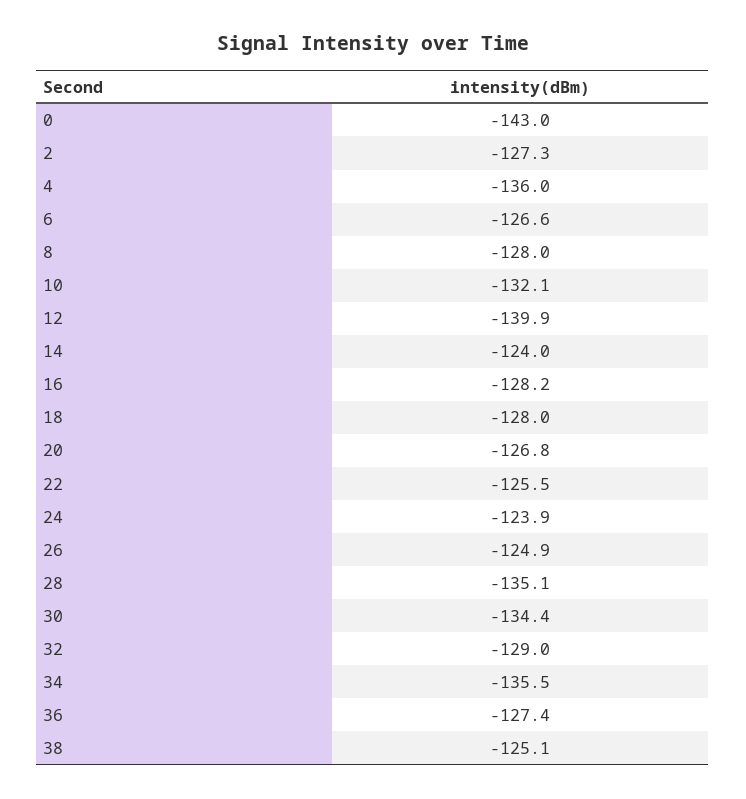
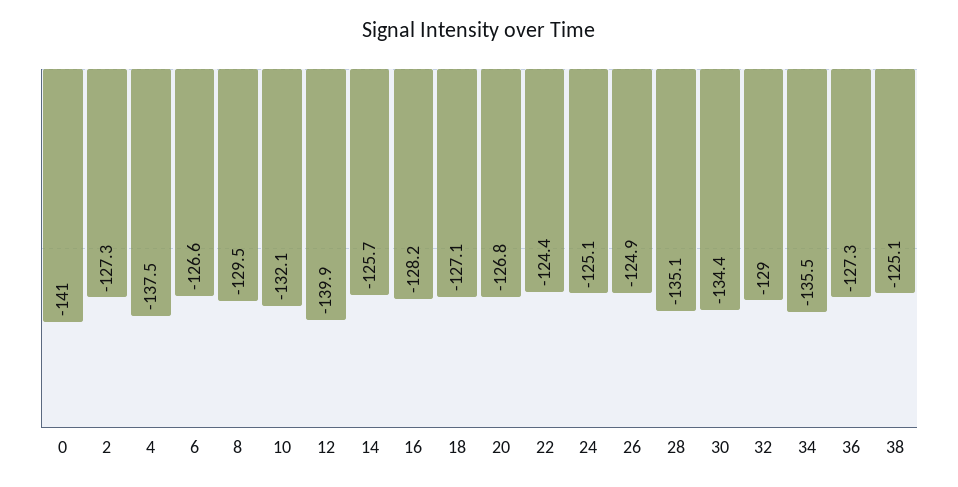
  {
-   "0": -143,
+   "0": -141,
    "2": -127.3,
-   "4": -136,
+   "4": -137.5,
    "6": -126.6,
-   "8": -128,
+   "8": -129.5,
    "10": -132.1,
    "12": -139.9,
-   "14": -124,
+   "14": -125.7,
    "16": -128.2,
-   "18": -128,
+   "18": -127.1,
    "20": -126.8,
-   "22": -125.5,
+   "22": -124.4,
-   "24": -123.9,
+   "24": -125.1,
    "26": -124.9,
    "28": -135.1,
    "30": -134.4,
    "32": -129,
    "34": -135.5,
-   "36": -127.4,
+   "36": -127.3,
    "38": -125.1
  }

